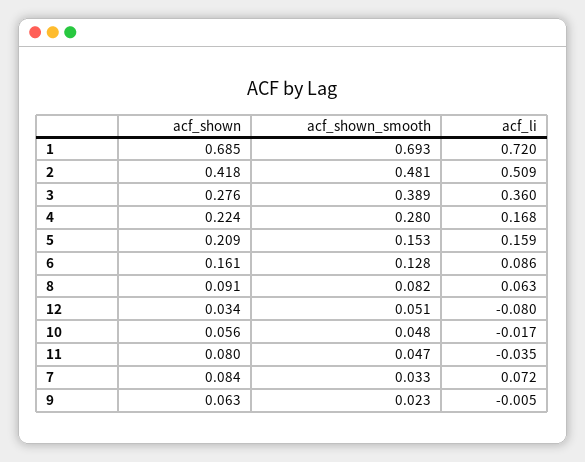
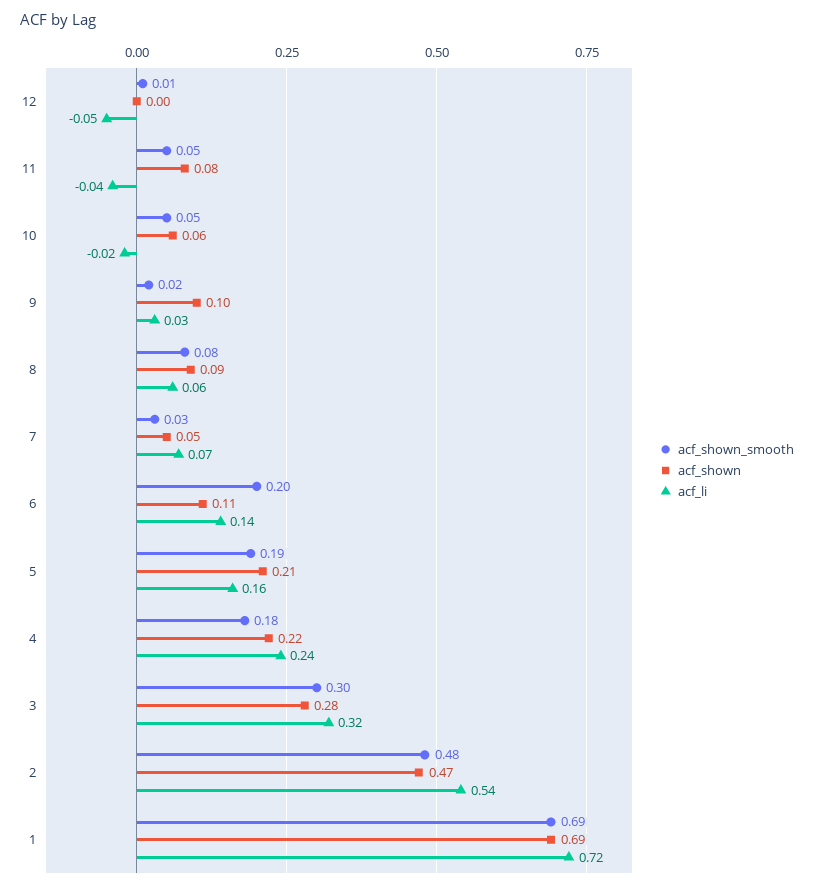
  {
    "acf_shown": {
      "1": 0.685,
-     "2": 0.418,
+     "2": 0.47,
      "3": 0.276,
      "4": 0.224,
      "5": 0.209,
-     "6": 0.161,
+     "6": 0.11,
      "8": 0.091,
-     "12": 0.034,
+     "12": 0,
      "10": 0.056,
      "11": 0.08,
-     "7": 0.084,
+     "7": 0.05,
-     "9": 0.063
+     "9": 0.1
    },
    "acf_shown_smooth": {
      "1": 0.693,
      "2": 0.481,
-     "3": 0.389,
+     "3": 0.3,
-     "4": 0.28,
+     "4": 0.18,
-     "5": 0.153,
+     "5": 0.19,
-     "6": 0.128,
+     "6": 0.2,
      "8": 0.082,
-     "12": 0.051,
+     "12": 0.01,
      "10": 0.048,
      "11": 0.047,
      "7": 0.033,
      "9": 0.023
    },
    "acf_li": {
      "1": 0.72,
-     "2": 0.509,
+     "2": 0.54,
-     "3": 0.36,
+     "3": 0.32,
-     "4": 0.168,
+     "4": 0.24,
      "5": 0.159,
-     "6": 0.086,
+     "6": 0.14,
      "8": 0.063,
-     "12": -0.08,
+     "12": -0.05,
      "10": -0.017,
      "11": -0.035,
      "7": 0.072,
-     "9": -0.005
+     "9": 0.03
    }
  }

